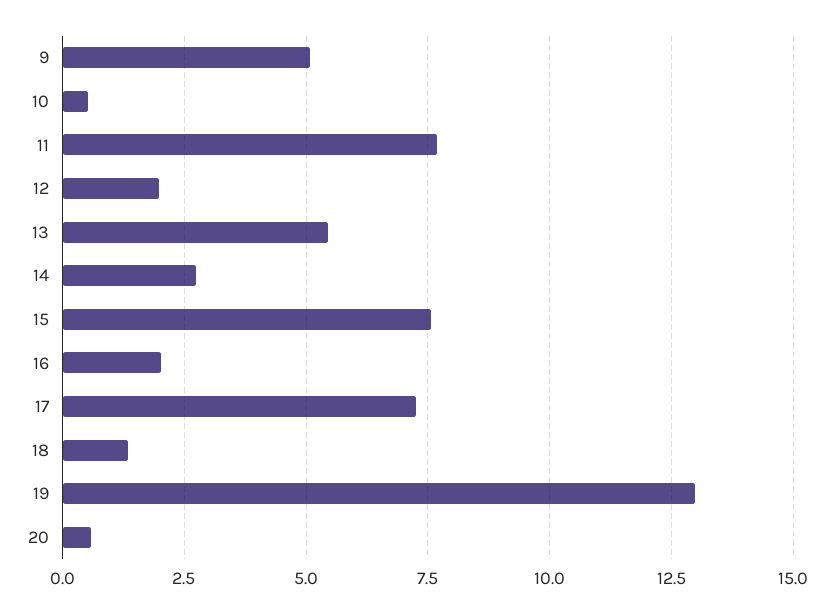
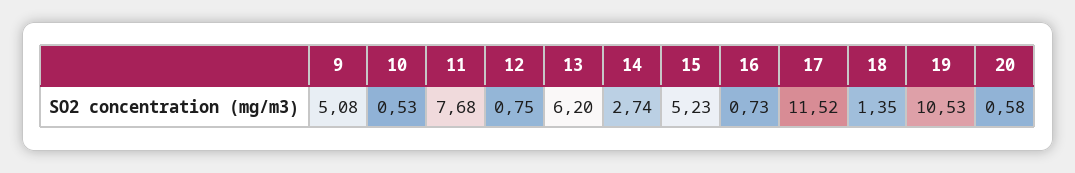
  {
    "9": 5.08,
    "10": 0.53,
    "11": 7.68,
-   "12": 2,
+   "12": 0.75,
-   "13": 5.5,
+   "13": 6.2,
    "14": 2.74,
-   "15": 7.5,
+   "15": 5.23,
-   "16": 2,
+   "16": 0.73,
-   "17": 7.25,
+   "17": 11.52,
    "18": 1.35,
-   "19": 13,
+   "19": 10.53,
    "20": 0.58
  }

